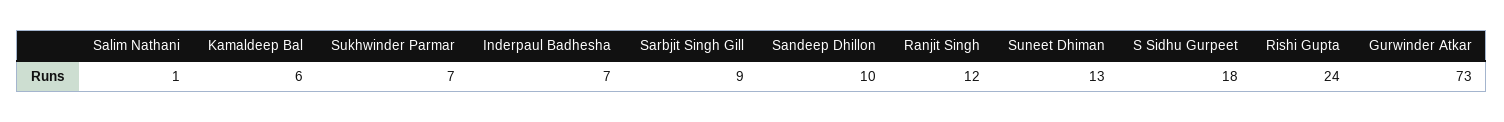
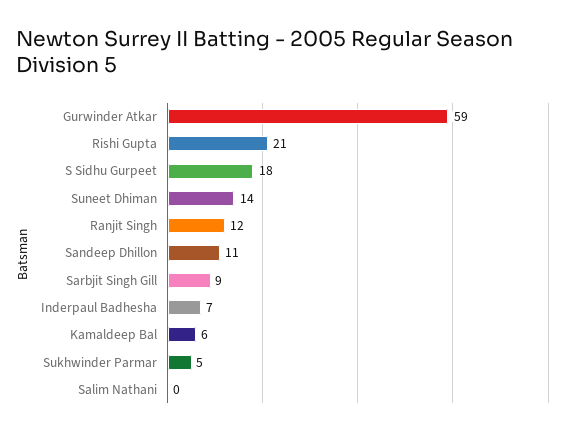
  {
-   "Salim Nathani": 1,
+   "Salim Nathani": 0,
    "Kamaldeep Bal": 6,
-   "Sukhwinder Parmar": 7,
+   "Sukhwinder Parmar": 5,
    "Inderpaul Badhesha": 7,
    "Sarbjit Singh Gill": 9,
-   "Sandeep Dhillon": 10,
+   "Sandeep Dhillon": 11,
    "Ranjit Singh": 12,
-   "Suneet Dhiman": 13,
+   "Suneet Dhiman": 14,
    "S Sidhu Gurpeet": 18,
-   "Rishi Gupta": 24,
+   "Rishi Gupta": 21,
-   "Gurwinder Atkar": 73
+   "Gurwinder Atkar": 59
  }

